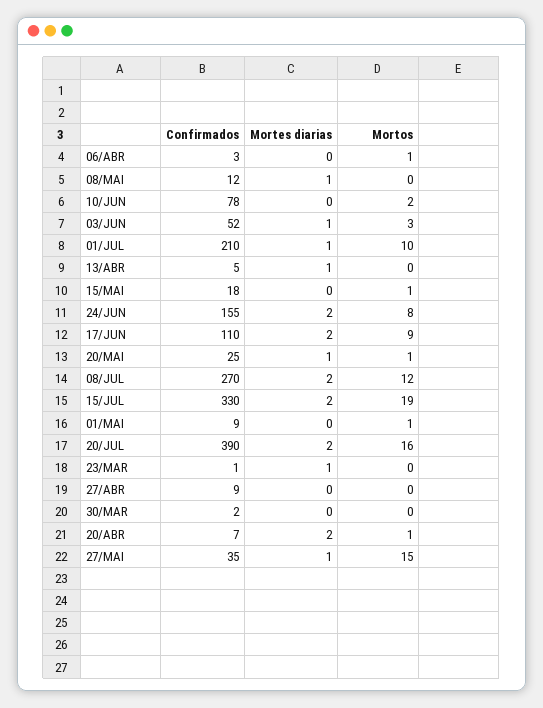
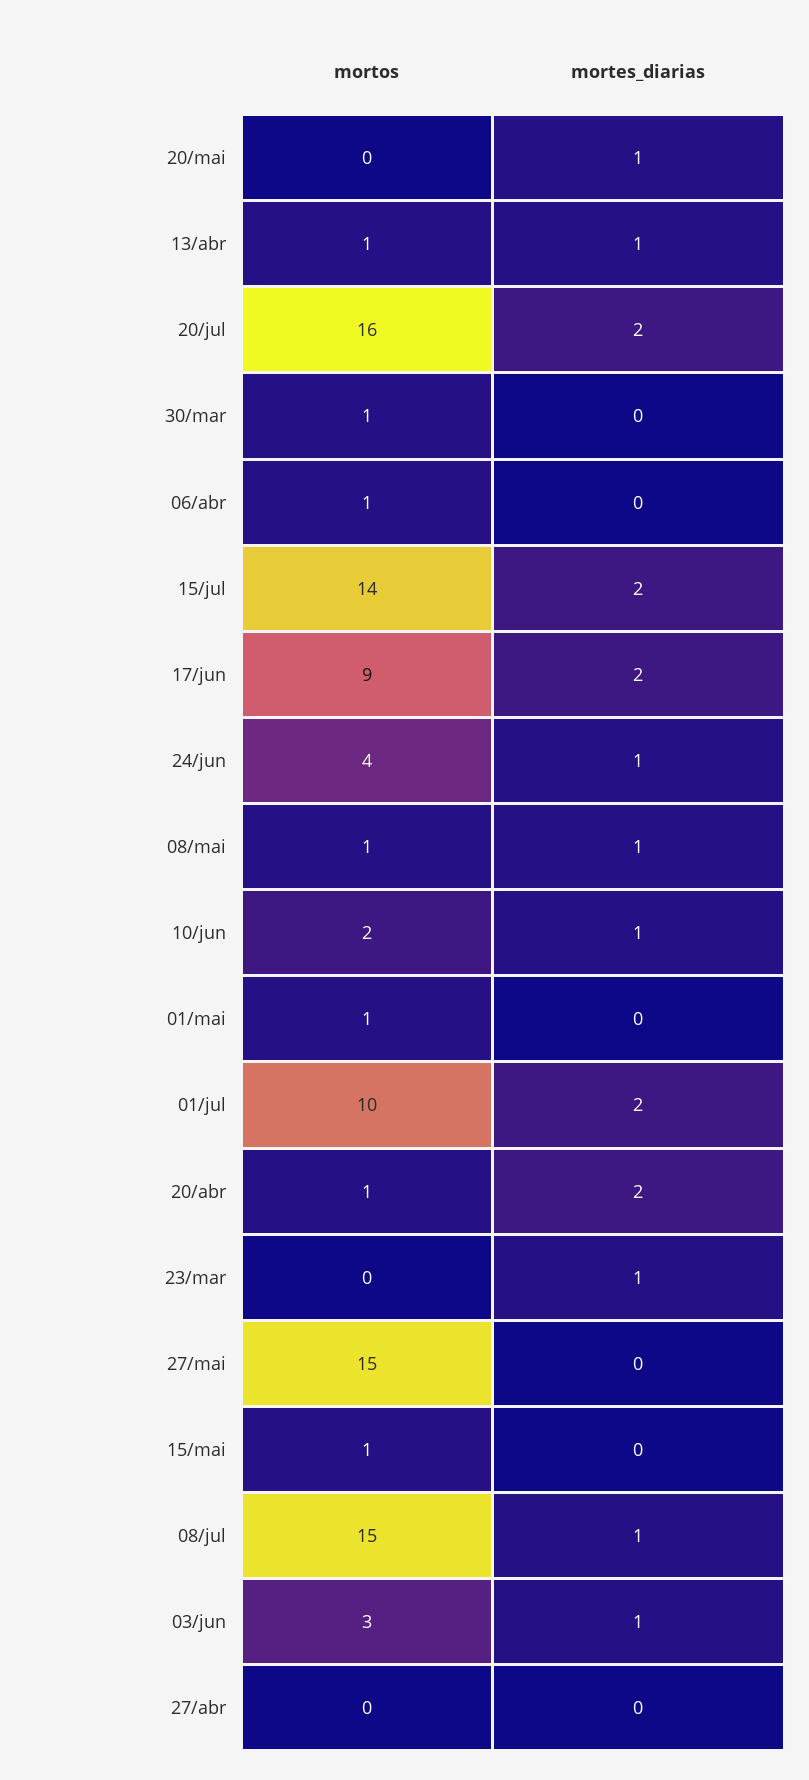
  {
-   "Confirmados": {
-     "06/ABR": 3,
-     "08/MAI": 12,
-     "10/JUN": 78,
-     "03/JUN": 52,
-     "01/JUL": 210,
-     "13/ABR": 5,
-     "15/MAI": 18,
-     "24/JUN": 155,
-     "17/JUN": 110,
-     "20/MAI": 25,
-     "08/JUL": 270,
-     "15/JUL": 330,
-     "01/MAI": 9,
-     "20/JUL": 390,
-     "23/MAR": 1,
-     "27/ABR": 9,
-     "30/MAR": 2,
-     "20/ABR": 7,
-     "27/MAI": 35
-   },
    "Mortes diarias": {
      "06/ABR": 0,
      "08/MAI": 1,
-     "10/JUN": 0,
+     "10/JUN": 1,
      "03/JUN": 1,
-     "01/JUL": 1,
+     "01/JUL": 2,
      "13/ABR": 1,
      "15/MAI": 0,
-     "24/JUN": 2,
+     "24/JUN": 1,
      "17/JUN": 2,
      "20/MAI": 1,
-     "08/JUL": 2,
+     "08/JUL": 1,
      "15/JUL": 2,
      "01/MAI": 0,
      "20/JUL": 2,
      "23/MAR": 1,
      "27/ABR": 0,
      "30/MAR": 0,
      "20/ABR": 2,
-     "27/MAI": 1
+     "27/MAI": 0
    },
    "Mortos": {
      "06/ABR": 1,
-     "08/MAI": 0,
+     "08/MAI": 1,
      "10/JUN": 2,
      "03/JUN": 3,
      "01/JUL": 10,
-     "13/ABR": 0,
+     "13/ABR": 1,
      "15/MAI": 1,
-     "24/JUN": 8,
+     "24/JUN": 4,
      "17/JUN": 9,
-     "20/MAI": 1,
+     "20/MAI": 0,
-     "08/JUL": 12,
+     "08/JUL": 15,
-     "15/JUL": 19,
+     "15/JUL": 14,
      "01/MAI": 1,
      "20/JUL": 16,
      "23/MAR": 0,
      "27/ABR": 0,
-     "30/MAR": 0,
+     "30/MAR": 1,
      "20/ABR": 1,
      "27/MAI": 15
    }
  }

